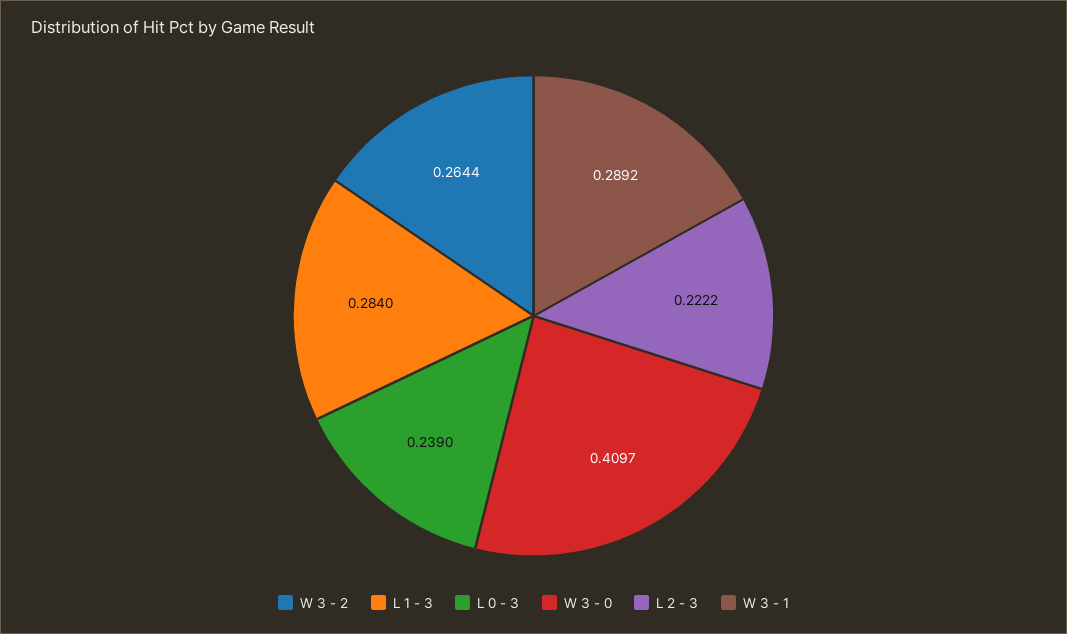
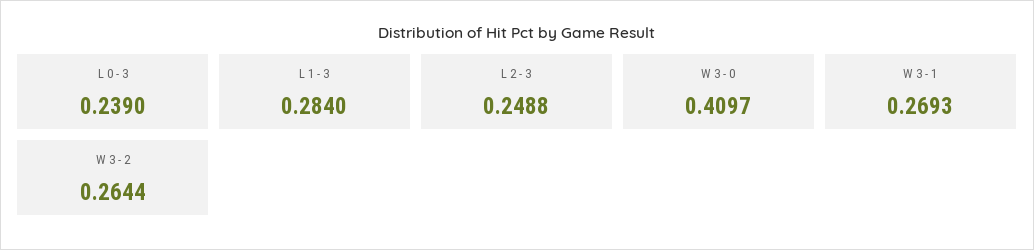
  {
    "W 3 - 2": 0.2644,
    "L 1 - 3": 0.284,
    "L 0 - 3": 0.239,
    "W 3 - 0": 0.4097,
-   "L 2 - 3": 0.2222,
+   "L 2 - 3": 0.2488,
-   "W 3 - 1": 0.2892
+   "W 3 - 1": 0.2693
  }

